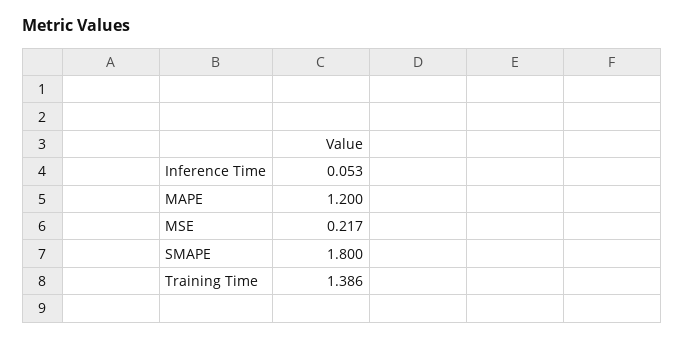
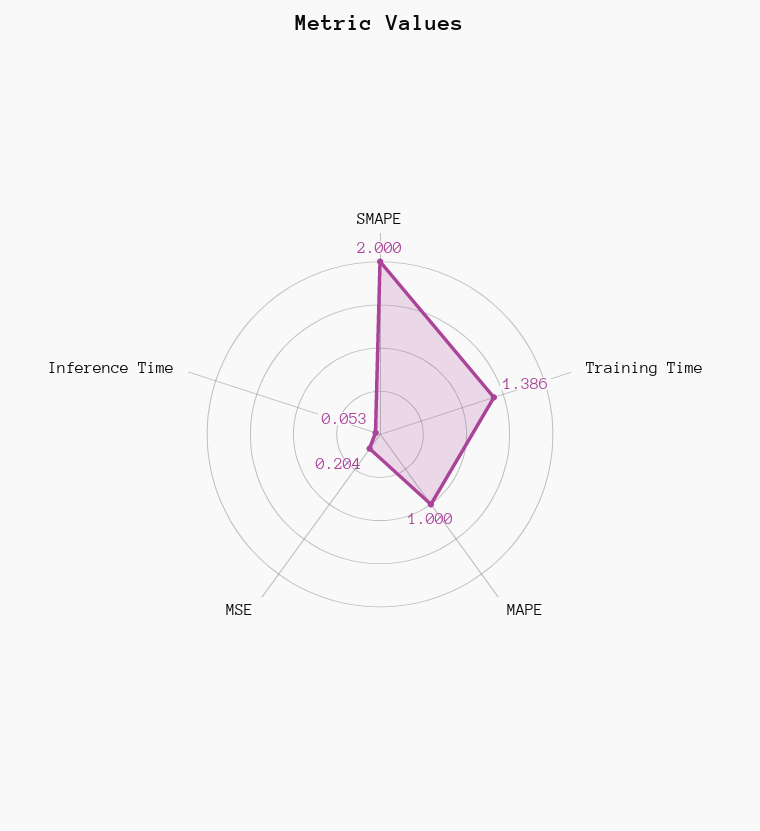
  {
    "Inference Time": 0.053,
-   "MAPE": 1.2,
+   "MAPE": 1,
-   "MSE": 0.217,
+   "MSE": 0.204,
-   "SMAPE": 1.8,
+   "SMAPE": 2,
    "Training Time": 1.386
  }

